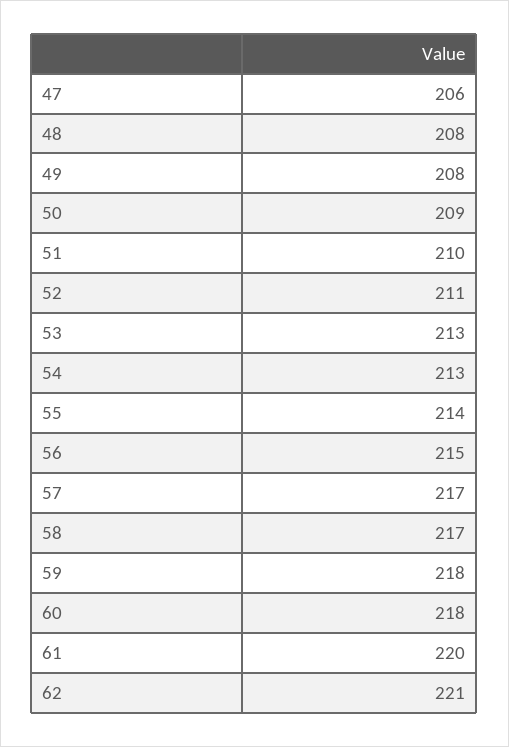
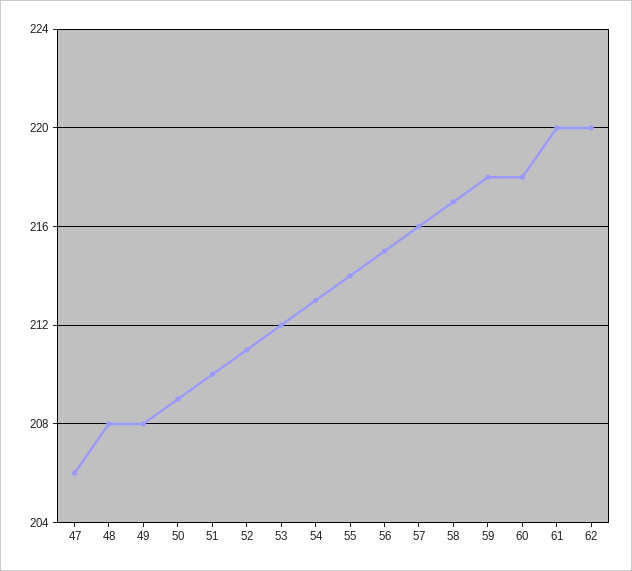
  {
    "47": 206,
    "48": 208,
    "49": 208,
    "50": 209,
    "51": 210,
    "52": 211,
-   "53": 213,
+   "53": 212,
    "54": 213,
    "55": 214,
    "56": 215,
-   "57": 217,
+   "57": 216,
    "58": 217,
    "59": 218,
    "60": 218,
    "61": 220,
-   "62": 221
+   "62": 220
  }

